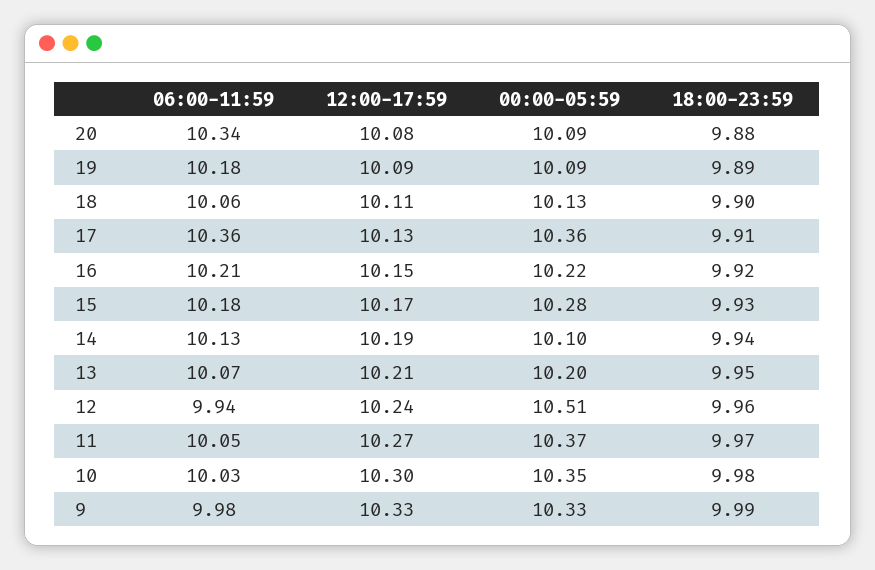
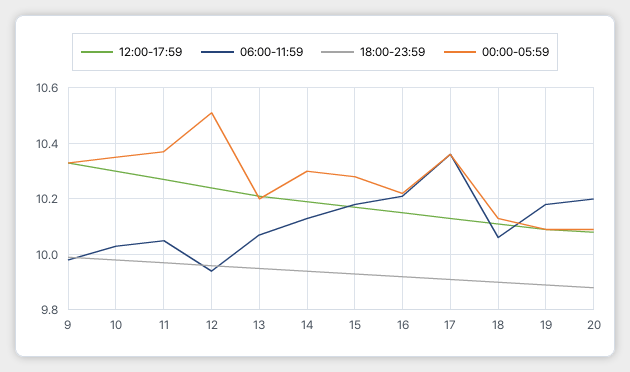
  {
    "06:00-11:59": {
-     "20": 10.34,
+     "20": 10.2,
      "19": 10.18,
      "18": 10.06,
      "17": 10.36,
      "16": 10.21,
      "15": 10.18,
      "14": 10.13,
      "13": 10.07,
      "12": 9.94,
      "11": 10.05,
      "10": 10.03,
      "9": 9.98
    },
    "12:00-17:59": {
      "20": 10.08,
      "19": 10.09,
      "18": 10.11,
      "17": 10.13,
      "16": 10.15,
      "15": 10.17,
      "14": 10.19,
      "13": 10.21,
      "12": 10.24,
      "11": 10.27,
      "10": 10.3,
      "9": 10.33
    },
    "00:00-05:59": {
      "20": 10.09,
      "19": 10.09,
      "18": 10.13,
      "17": 10.36,
      "16": 10.22,
      "15": 10.28,
-     "14": 10.1,
+     "14": 10.3,
      "13": 10.2,
      "12": 10.51,
      "11": 10.37,
      "10": 10.35,
      "9": 10.33
    },
    "18:00-23:59": {
      "20": 9.88,
      "19": 9.89,
      "18": 9.9,
      "17": 9.91,
      "16": 9.92,
      "15": 9.93,
      "14": 9.94,
      "13": 9.95,
      "12": 9.96,
      "11": 9.97,
      "10": 9.98,
      "9": 9.99
    }
  }

